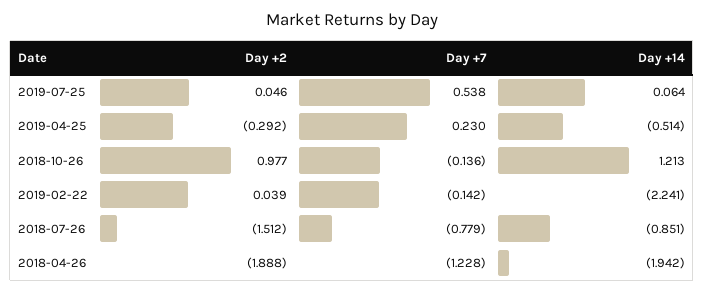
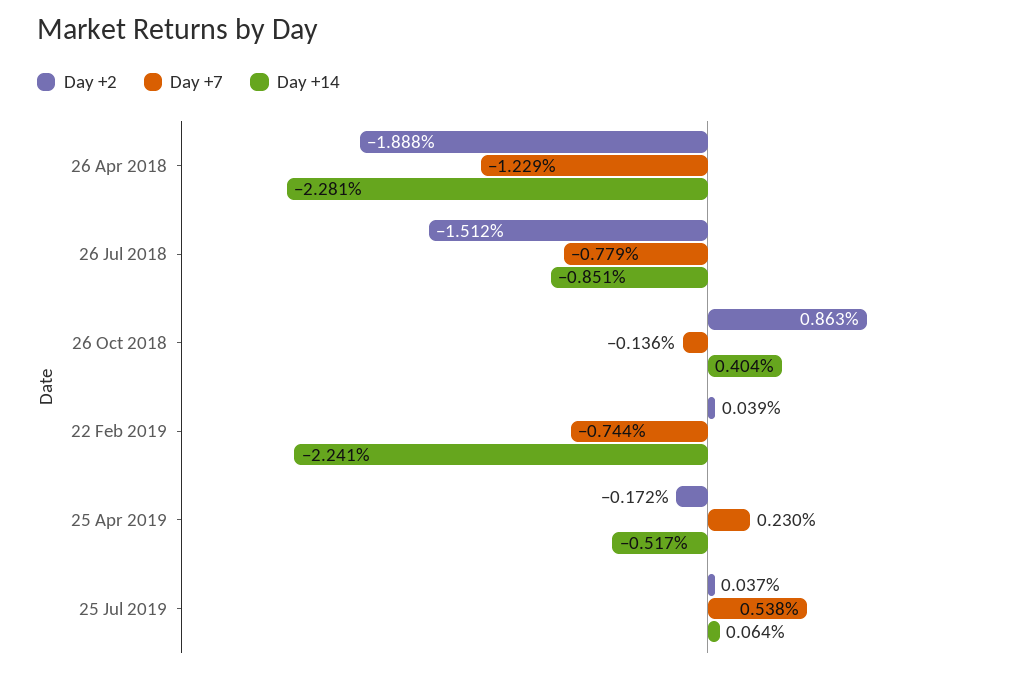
  {
    "Day +2": {
-     "2019-07-25": 0.046,
+     "2019-07-25": 0.037,
-     "2019-04-25": -0.292,
+     "2019-04-25": -0.172,
-     "2018-10-26": 0.977,
+     "2018-10-26": 0.863,
      "2019-02-22": 0.039,
      "2018-07-26": -1.512,
      "2018-04-26": -1.888
    },
    "Day +7": {
      "2019-07-25": 0.538,
      "2019-04-25": 0.23,
      "2018-10-26": -0.136,
-     "2019-02-22": -0.142,
+     "2019-02-22": -0.744,
      "2018-07-26": -0.779,
-     "2018-04-26": -1.228
+     "2018-04-26": -1.229
    },
    "Day +14": {
      "2019-07-25": 0.064,
-     "2019-04-25": -0.514,
+     "2019-04-25": -0.517,
-     "2018-10-26": 1.213,
+     "2018-10-26": 0.404,
      "2019-02-22": -2.241,
      "2018-07-26": -0.851,
-     "2018-04-26": -1.942
+     "2018-04-26": -2.281
    }
  }

